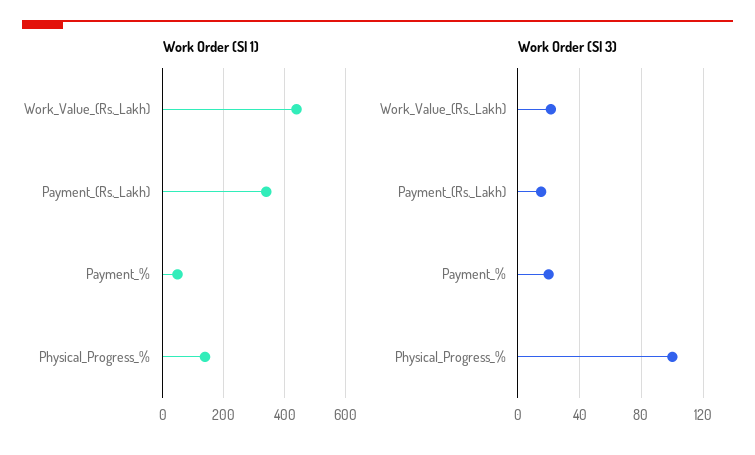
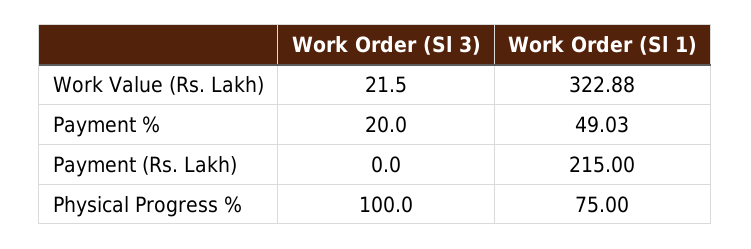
  {
    "Work Order (Sl 1)": {
-     "Work_Value_(Rs._Lakh)": 440,
+     "Work_Value_(Rs._Lakh)": 322.88,
-     "Payment_(Rs._Lakh)": 340,
+     "Payment_(Rs._Lakh)": 215,
      "Payment_%": 49.03,
-     "Physical_Progress_%": 140
+     "Physical_Progress_%": 75
    },
    "Work Order (Sl 3)": {
      "Work_Value_(Rs._Lakh)": 21.5,
-     "Payment_(Rs._Lakh)": 15,
+     "Payment_(Rs._Lakh)": 0,
      "Payment_%": 20,
      "Physical_Progress_%": 100
    }
  }

